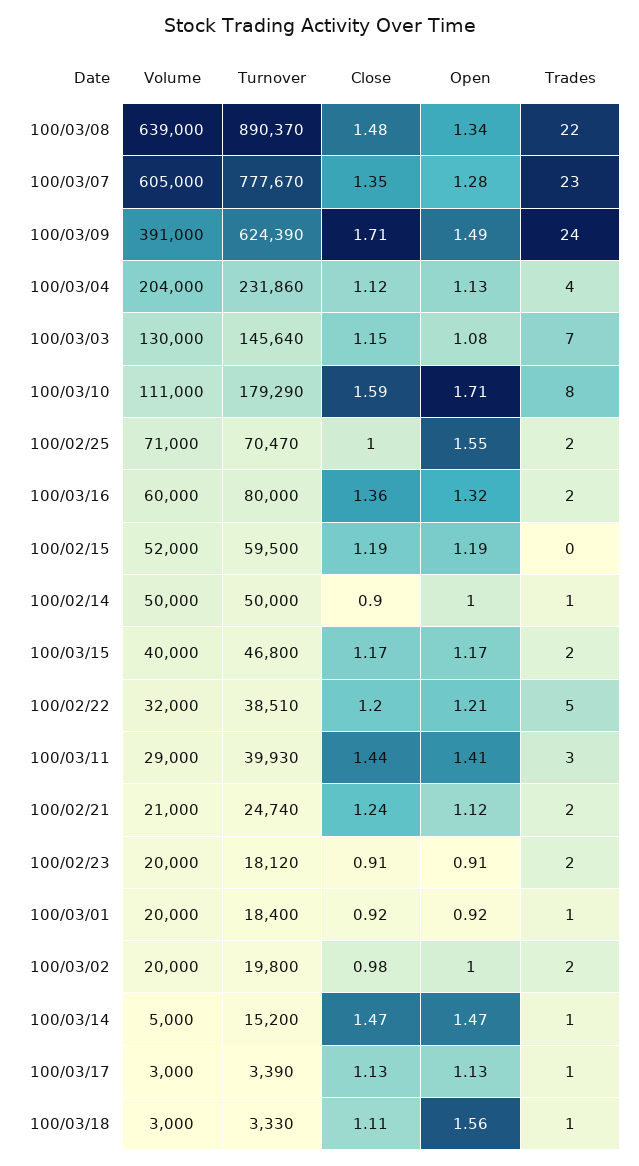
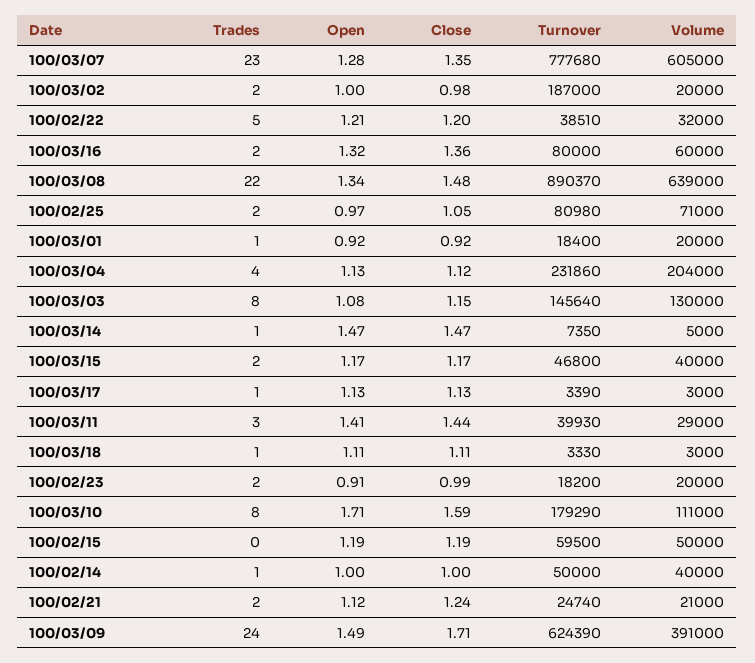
  {
    "Volume": {
      "100/03/08": 639000,
      "100/03/07": 605000,
      "100/03/09": 391000,
      "100/03/04": 204000,
      "100/03/03": 130000,
      "100/03/10": 111000,
      "100/02/25": 71000,
      "100/03/16": 60000,
-     "100/02/15": 52000,
+     "100/02/15": 50000,
-     "100/02/14": 50000,
+     "100/02/14": 40000,
      "100/03/15": 40000,
      "100/02/22": 32000,
      "100/03/11": 29000,
      "100/02/21": 21000,
      "100/02/23": 20000,
      "100/03/01": 20000,
      "100/03/02": 20000,
      "100/03/14": 5000,
      "100/03/17": 3000,
      "100/03/18": 3000
    },
    "Turnover": {
      "100/03/08": 890370,
-     "100/03/07": 777670,
+     "100/03/07": 777680,
      "100/03/09": 624390,
      "100/03/04": 231860,
      "100/03/03": 145640,
      "100/03/10": 179290,
-     "100/02/25": 70470,
+     "100/02/25": 80980,
      "100/03/16": 80000,
      "100/02/15": 59500,
      "100/02/14": 50000,
      "100/03/15": 46800,
      "100/02/22": 38510,
      "100/03/11": 39930,
      "100/02/21": 24740,
-     "100/02/23": 18120,
+     "100/02/23": 18200,
      "100/03/01": 18400,
-     "100/03/02": 19800,
+     "100/03/02": 187000,
-     "100/03/14": 15200,
+     "100/03/14": 7350,
      "100/03/17": 3390,
      "100/03/18": 3330
    },
    "Close": {
      "100/03/08": 1.48,
      "100/03/07": 1.35,
      "100/03/09": 1.71,
      "100/03/04": 1.12,
      "100/03/03": 1.15,
      "100/03/10": 1.59,
-     "100/02/25": 1,
+     "100/02/25": 1.05,
      "100/03/16": 1.36,
      "100/02/15": 1.19,
-     "100/02/14": 0.9,
+     "100/02/14": 1,
      "100/03/15": 1.17,
      "100/02/22": 1.2,
      "100/03/11": 1.44,
      "100/02/21": 1.24,
-     "100/02/23": 0.91,
+     "100/02/23": 0.99,
      "100/03/01": 0.92,
      "100/03/02": 0.98,
      "100/03/14": 1.47,
      "100/03/17": 1.13,
      "100/03/18": 1.11
    },
    "Open": {
      "100/03/08": 1.34,
      "100/03/07": 1.28,
      "100/03/09": 1.49,
      "100/03/04": 1.13,
      "100/03/03": 1.08,
      "100/03/10": 1.71,
-     "100/02/25": 1.55,
+     "100/02/25": 0.97,
      "100/03/16": 1.32,
      "100/02/15": 1.19,
      "100/02/14": 1,
      "100/03/15": 1.17,
      "100/02/22": 1.21,
      "100/03/11": 1.41,
      "100/02/21": 1.12,
      "100/02/23": 0.91,
      "100/03/01": 0.92,
      "100/03/02": 1,
      "100/03/14": 1.47,
      "100/03/17": 1.13,
-     "100/03/18": 1.56
+     "100/03/18": 1.11
    },
    "Trades": {
      "100/03/08": 22,
      "100/03/07": 23,
      "100/03/09": 24,
      "100/03/04": 4,
-     "100/03/03": 7,
+     "100/03/03": 8,
      "100/03/10": 8,
      "100/02/25": 2,
      "100/03/16": 2,
      "100/02/15": 0,
      "100/02/14": 1,
      "100/03/15": 2,
      "100/02/22": 5,
      "100/03/11": 3,
      "100/02/21": 2,
      "100/02/23": 2,
      "100/03/01": 1,
      "100/03/02": 2,
      "100/03/14": 1,
      "100/03/17": 1,
      "100/03/18": 1
    }
  }

